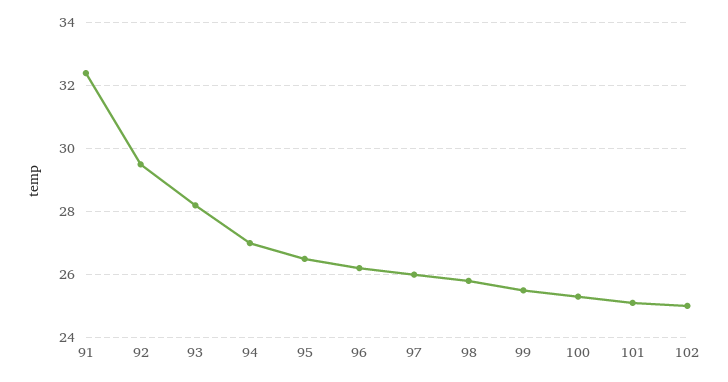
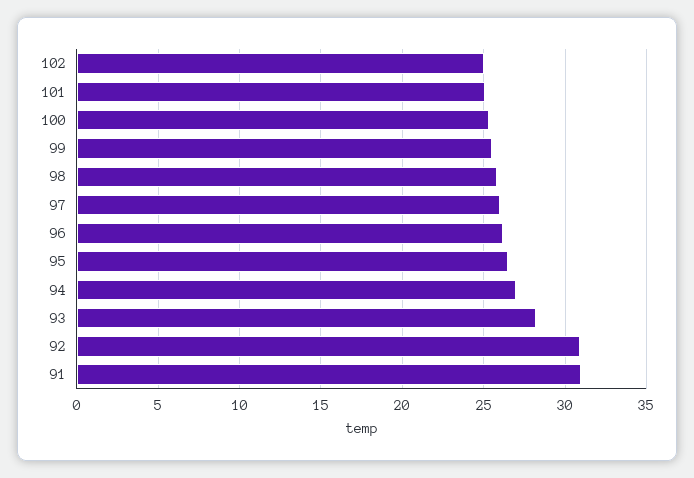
  {
-   "91": 32.5,
+   "91": 31,
-   "92": 29.5,
+   "92": 31,
    "93": 28,
    "94": 27,
    "95": 26.5,
    "96": 26,
    "97": 26,
    "98": 26,
    "99": 25.5,
    "100": 25.5,
    "101": 25,
    "102": 25
  }

